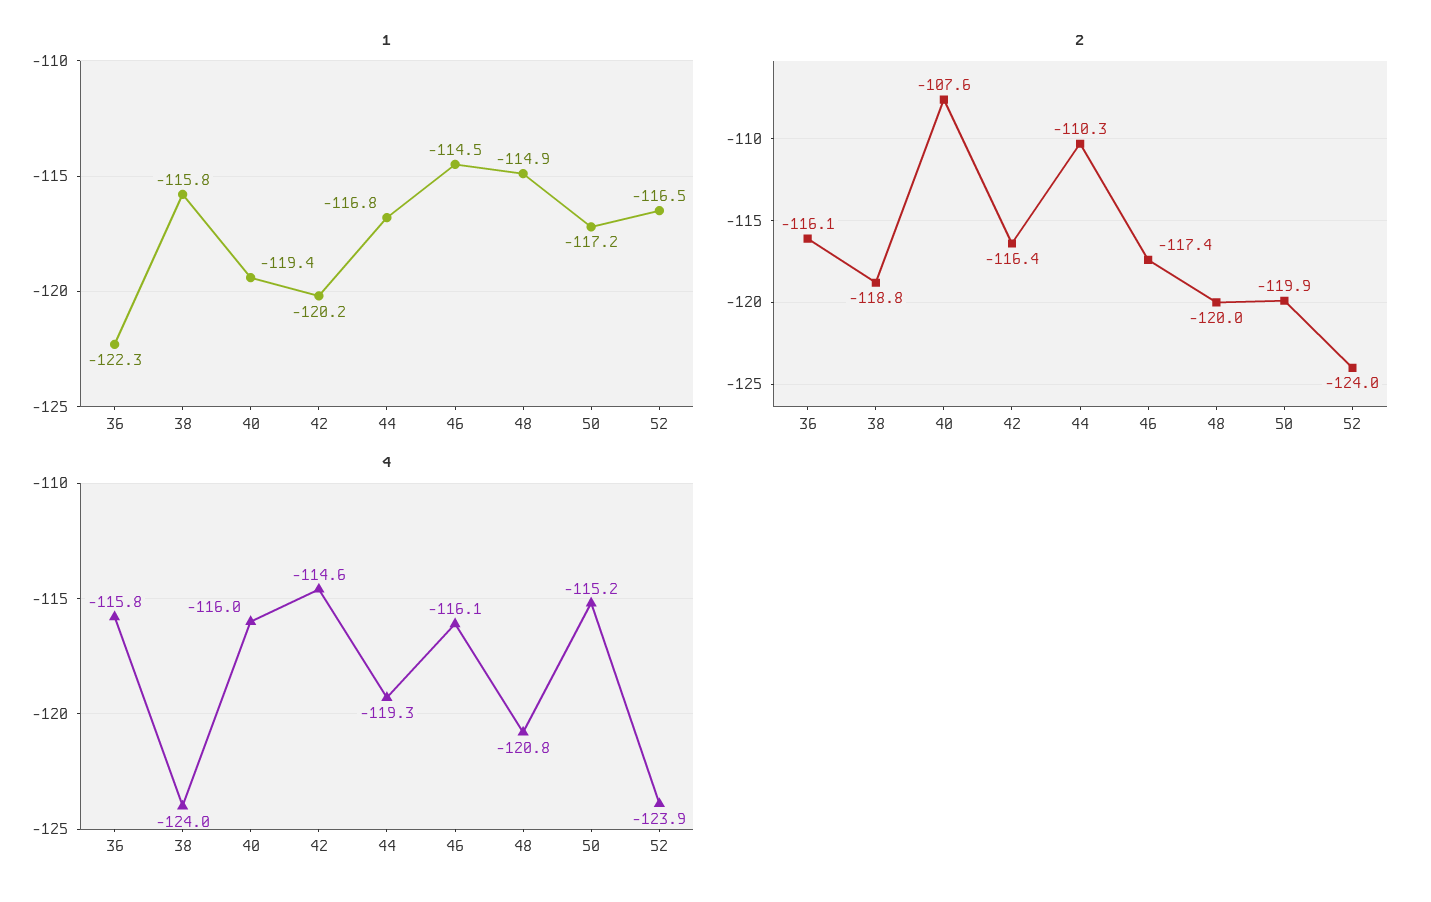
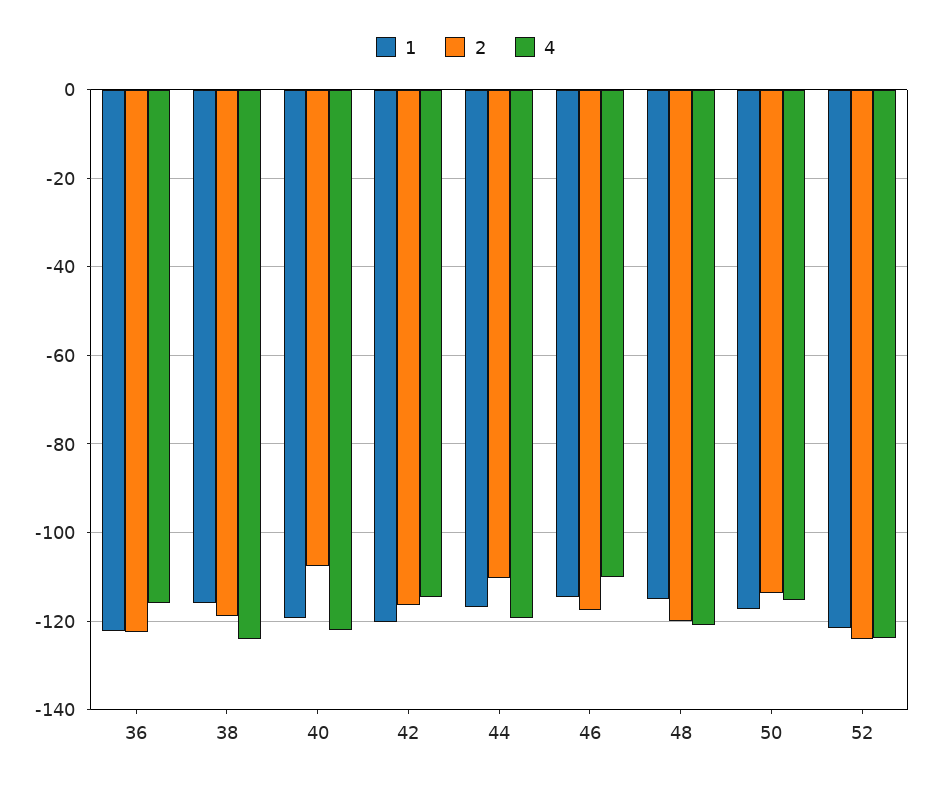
  {
    "1": {
      "36": -122.3,
      "38": -115.8,
      "40": -119.4,
      "42": -120.2,
      "44": -116.8,
      "46": -114.5,
      "48": -114.9,
      "50": -117.2,
-     "52": -116.5
+     "52": -122
    },
    "2": {
-     "36": -116.1,
+     "36": -122,
      "38": -118.8,
      "40": -107.6,
      "42": -116.4,
      "44": -110.3,
      "46": -117.4,
      "48": -120,
-     "50": -119.9,
+     "50": -114,
      "52": -124
    },
    "4": {
      "36": -115.8,
      "38": -124,
-     "40": -116,
+     "40": -122,
      "42": -114.6,
      "44": -119.3,
-     "46": -116.1,
+     "46": -110,
      "48": -120.8,
      "50": -115.2,
      "52": -123.9
    }
  }

